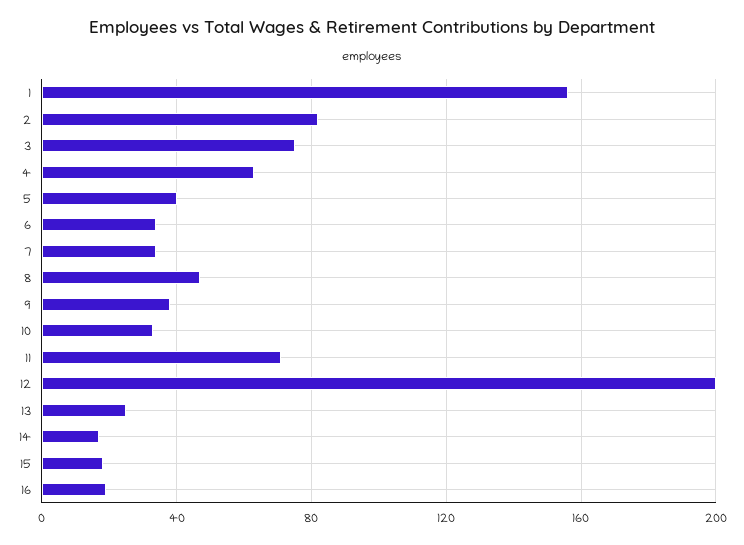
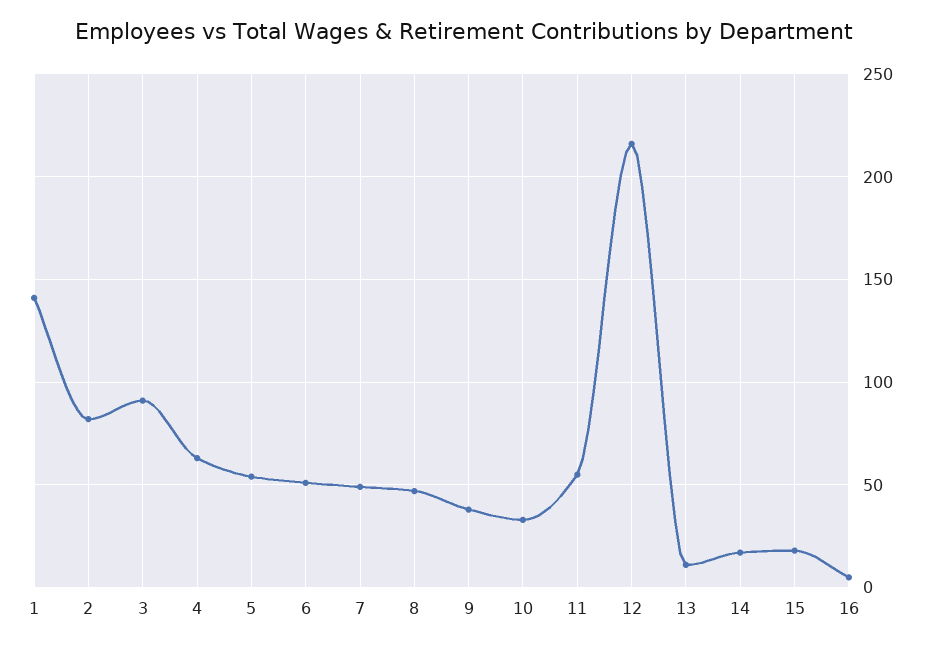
  {
-   "1": 155,
+   "1": 140,
    "2": 80,
-   "3": 75,
+   "3": 90,
    "4": 65,
-   "5": 40,
+   "5": 55,
-   "6": 35,
+   "6": 50,
-   "7": 35,
+   "7": 50,
    "8": 45,
    "9": 40,
    "10": 35,
-   "11": 70,
+   "11": 55,
-   "12": 200,
+   "12": 215,
-   "13": 25,
+   "13": 10,
    "14": 15,
    "15": 20,
-   "16": 20
+   "16": 5
  }

